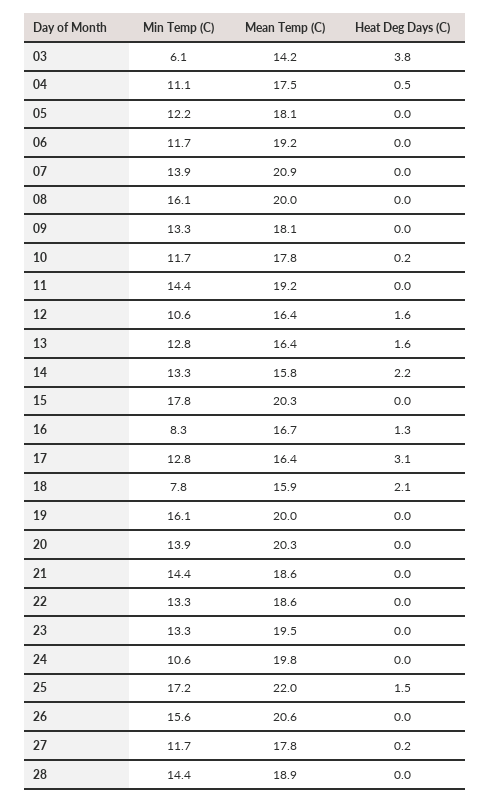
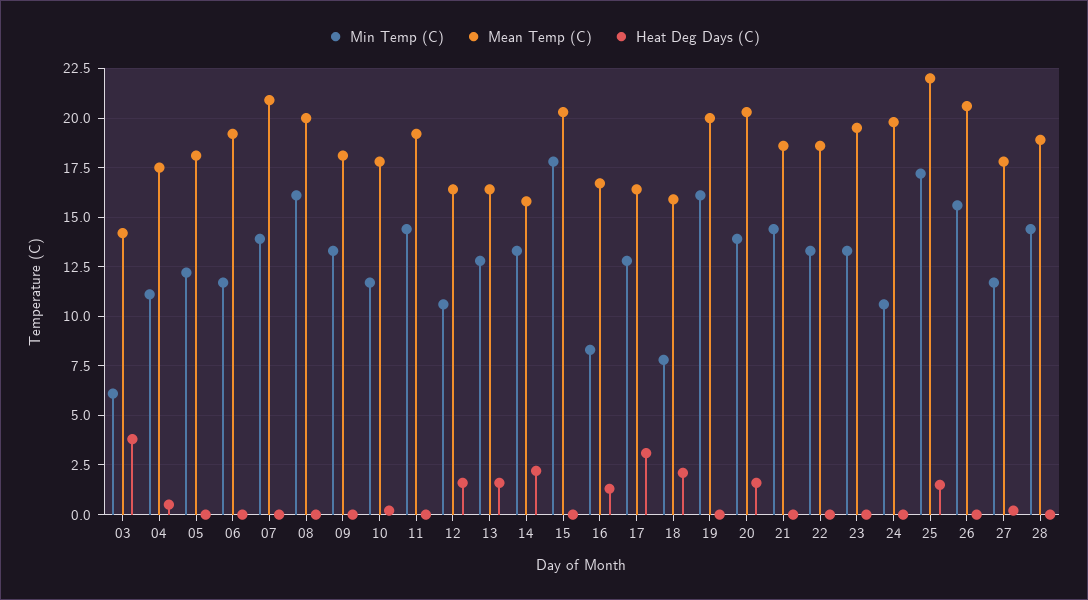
  {
    "Min Temp (C)": {
      "03": 6.1,
      "04": 11.1,
      "05": 12.2,
      "06": 11.7,
      "07": 13.9,
      "08": 16.1,
      "09": 13.3,
      "10": 11.7,
      "11": 14.4,
      "12": 10.6,
      "13": 12.8,
      "14": 13.3,
      "15": 17.8,
      "16": 8.3,
      "17": 12.8,
      "18": 7.8,
      "19": 16.1,
      "20": 13.9,
      "21": 14.4,
      "22": 13.3,
      "23": 13.3,
      "24": 10.6,
      "25": 17.2,
      "26": 15.6,
      "27": 11.7,
      "28": 14.4
    },
    "Mean Temp (C)": {
      "03": 14.2,
      "04": 17.5,
      "05": 18.1,
      "06": 19.2,
      "07": 20.9,
      "08": 20,
      "09": 18.1,
      "10": 17.8,
      "11": 19.2,
      "12": 16.4,
      "13": 16.4,
      "14": 15.8,
      "15": 20.3,
      "16": 16.7,
      "17": 16.4,
      "18": 15.9,
      "19": 20,
      "20": 20.3,
      "21": 18.6,
      "22": 18.6,
      "23": 19.5,
      "24": 19.8,
      "25": 22,
      "26": 20.6,
      "27": 17.8,
      "28": 18.9
    },
    "Heat Deg Days (C)": {
      "03": 3.8,
      "04": 0.5,
      "05": 0,
      "06": 0,
      "07": 0,
      "08": 0,
      "09": 0,
      "10": 0.2,
      "11": 0,
      "12": 1.6,
      "13": 1.6,
      "14": 2.2,
      "15": 0,
      "16": 1.3,
      "17": 3.1,
      "18": 2.1,
      "19": 0,
-     "20": 0,
+     "20": 1.5,
      "21": 0,
      "22": 0,
      "23": 0,
      "24": 0,
      "25": 1.5,
      "26": 0,
      "27": 0.2,
      "28": 0
    }
  }

